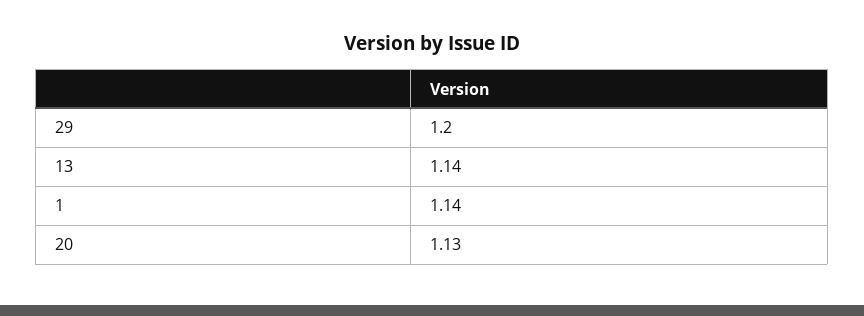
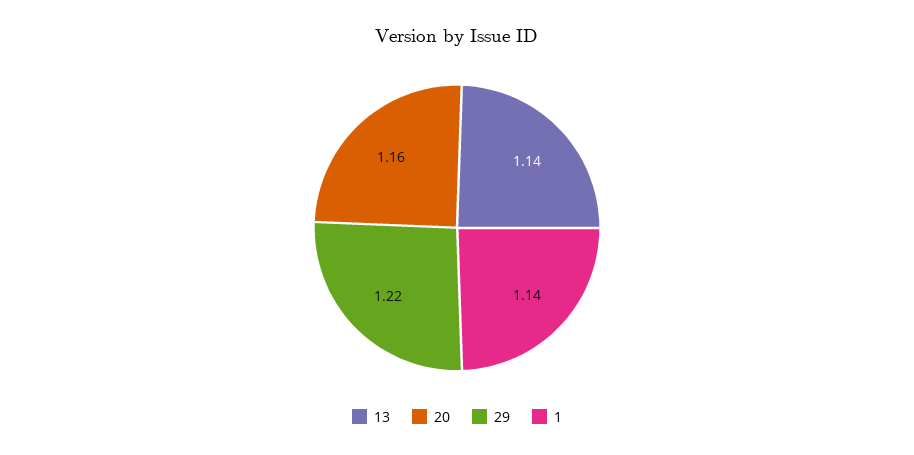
  {
-   "29": 1.2,
+   "29": 1.22,
    "13": 1.14,
    "1": 1.14,
-   "20": 1.13
+   "20": 1.16
  }

